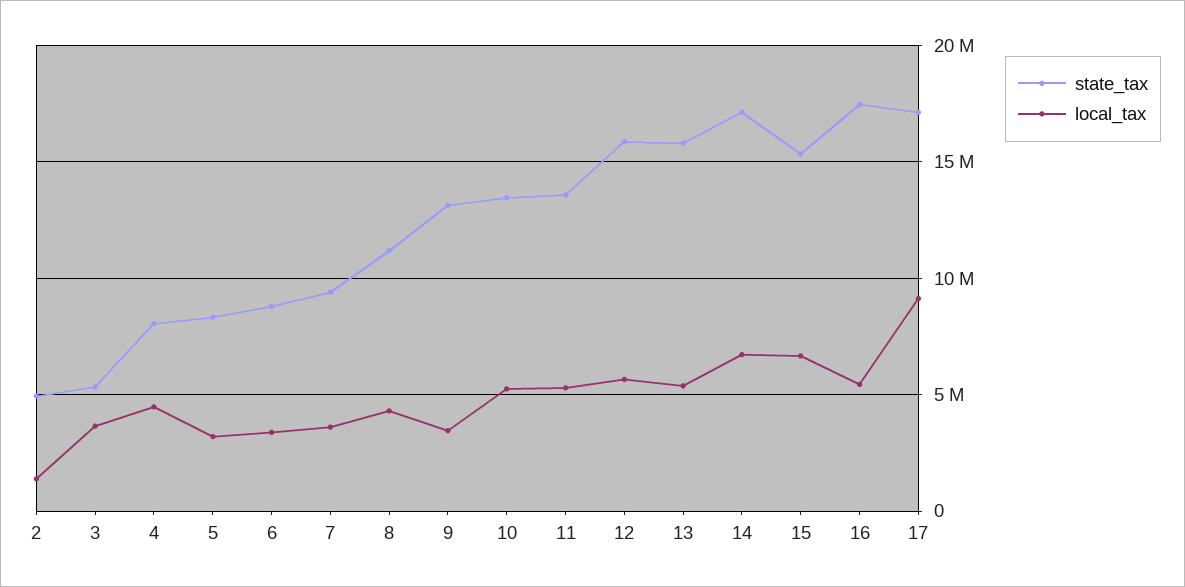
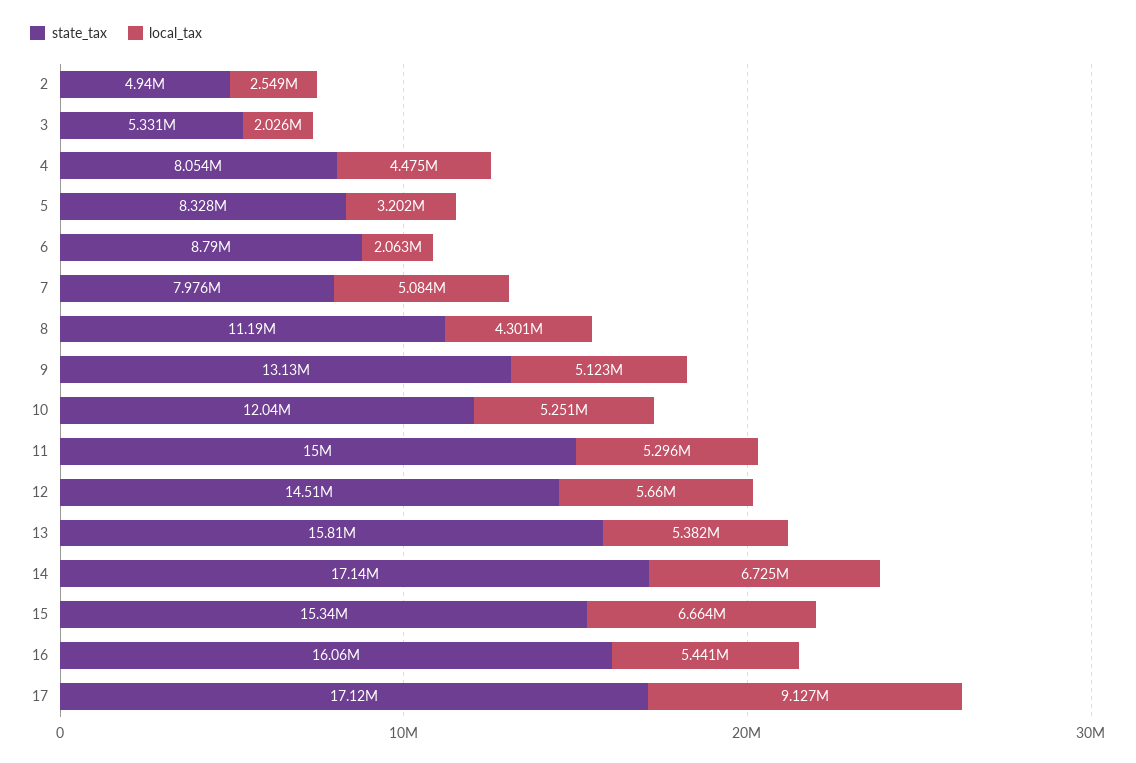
  {
    "state_tax": {
      "2": 4940000,
      "3": 5331000,
      "4": 8054000,
      "5": 8328000,
      "6": 8790000,
-     "7": 9500000,
+     "7": 7976000,
      "8": 11190000,
      "9": 13130000,
-     "10": 13500000,
+     "10": 12040000,
-     "11": 13500000,
+     "11": 15000000,
-     "12": 16000000,
+     "12": 14510000,
      "13": 15810000,
      "14": 17140000,
      "15": 15340000,
-     "16": 17500000,
+     "16": 16060000,
      "17": 17120000
    },
    "local_tax": {
-     "2": 1500000,
+     "2": 2549000,
-     "3": 3500000,
+     "3": 2026000,
      "4": 4475000,
      "5": 3202000,
-     "6": 3500000,
+     "6": 2063000,
-     "7": 3500000,
+     "7": 5084000,
      "8": 4301000,
-     "9": 3500000,
+     "9": 5123000,
      "10": 5251000,
      "11": 5296000,
      "12": 5660000,
      "13": 5382000,
      "14": 6725000,
      "15": 6664000,
      "16": 5441000,
      "17": 9127000
    }
  }

